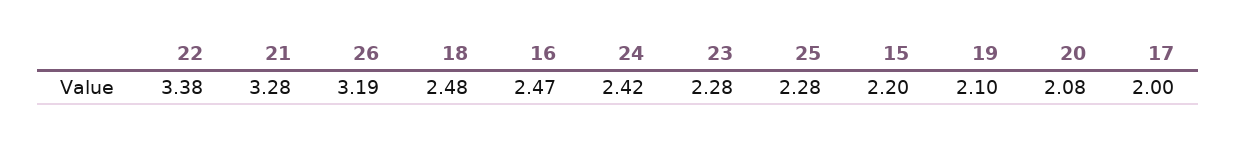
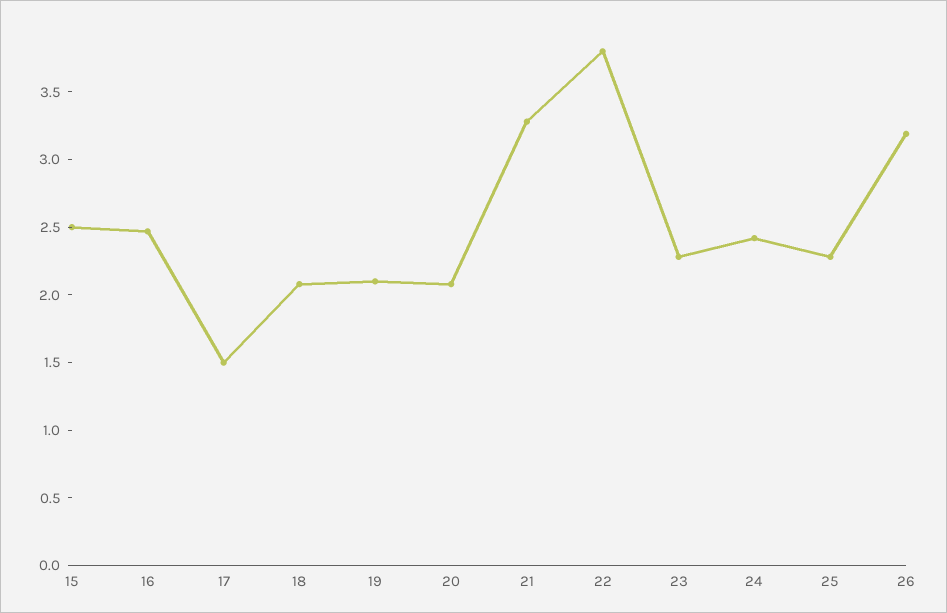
  {
-   "22": 3.38,
+   "22": 3.8,
    "21": 3.28,
    "26": 3.19,
-   "18": 2.48,
+   "18": 2.1,
    "16": 2.47,
    "24": 2.42,
    "23": 2.28,
    "25": 2.28,
-   "15": 2.2,
+   "15": 2.5,
    "19": 2.1,
    "20": 2.08,
-   "17": 2
+   "17": 1.5
  }

